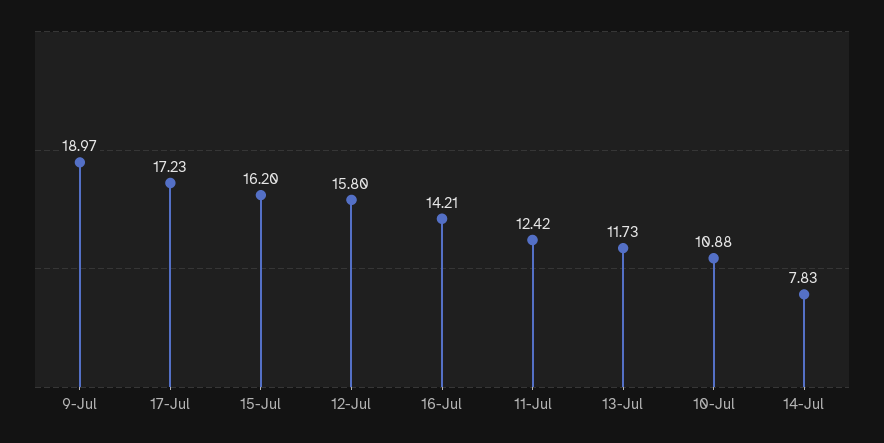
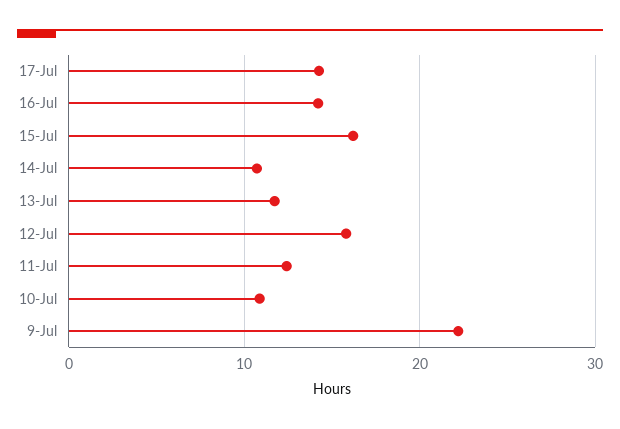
  {
-   "9-Jul": 18.97,
+   "9-Jul": 22,
-   "17-Jul": 17.23,
+   "17-Jul": 14,
    "15-Jul": 16.2,
    "12-Jul": 15.8,
    "16-Jul": 14.21,
    "11-Jul": 12.42,
    "13-Jul": 11.73,
    "10-Jul": 10.88,
-   "14-Jul": 7.83
+   "14-Jul": 11
  }

